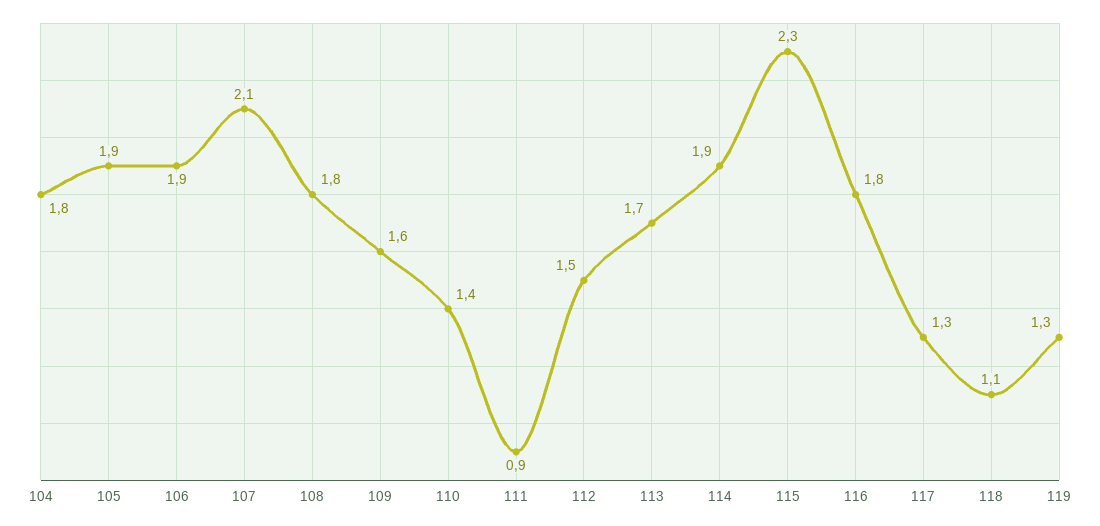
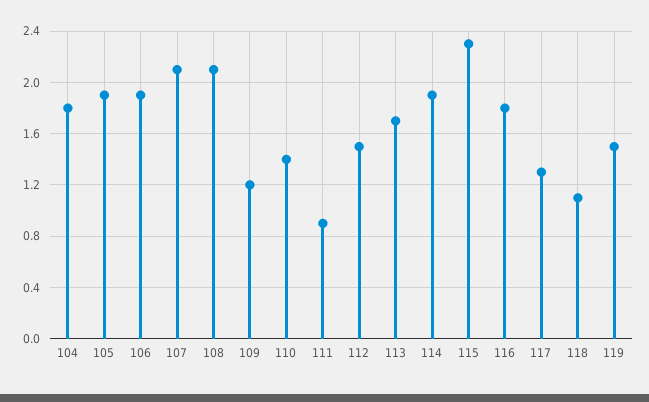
  {
    "104": 1.8,
    "105": 1.9,
    "106": 1.9,
    "107": 2.1,
-   "108": 1.8,
+   "108": 2.1,
-   "109": 1.6,
+   "109": 1.2,
    "110": 1.4,
    "111": 0.9,
    "112": 1.5,
    "113": 1.7,
    "114": 1.9,
    "115": 2.3,
    "116": 1.8,
    "117": 1.3,
    "118": 1.1,
-   "119": 1.3
+   "119": 1.5
  }

